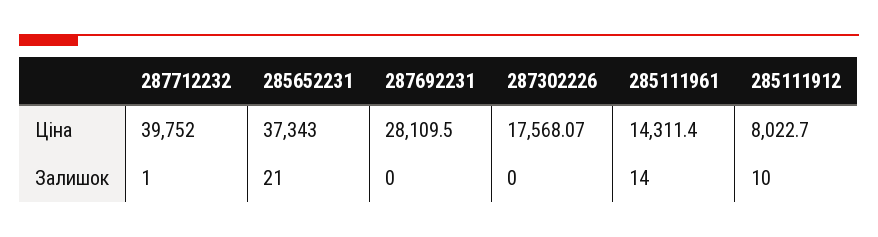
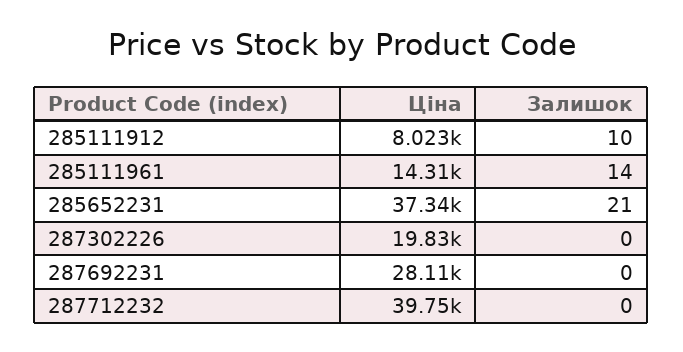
  {
    "287712232": {
      "Ціна": 39752,
-     "Залишок": 1
+     "Залишок": 0
    },
    "285652231": {
      "Ціна": 37343,
      "Залишок": 21
    },
    "287692231": {
      "Ціна": 28109.5,
      "Залишок": 0
    },
    "287302226": {
-     "Ціна": 17568.07,
+     "Ціна": 19830,
      "Залишок": 0
    },
    "285111961": {
      "Ціна": 14311.4,
      "Залишок": 14
    },
    "285111912": {
      "Ціна": 8022.7,
      "Залишок": 10
    }
  }

